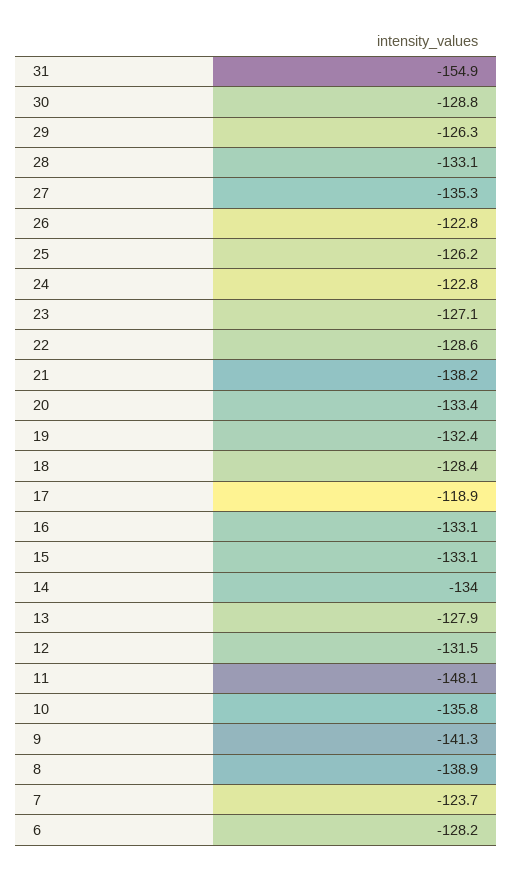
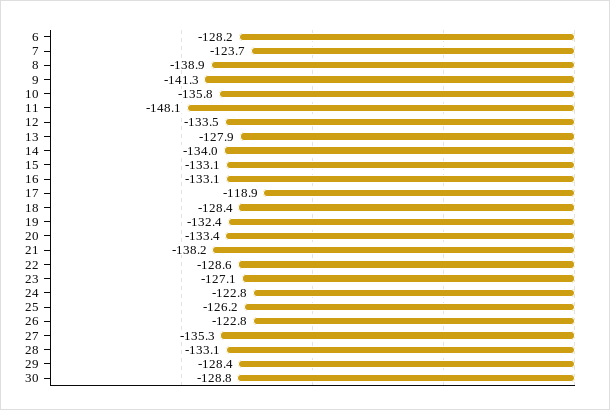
  {
-   "31": -154.9,
    "30": -128.8,
-   "29": -126.3,
+   "29": -128.4,
    "28": -133.1,
    "27": -135.3,
    "26": -122.8,
    "25": -126.2,
    "24": -122.8,
    "23": -127.1,
    "22": -128.6,
    "21": -138.2,
    "20": -133.4,
    "19": -132.4,
    "18": -128.4,
    "17": -118.9,
    "16": -133.1,
    "15": -133.1,
    "14": -134,
    "13": -127.9,
-   "12": -131.5,
+   "12": -133.5,
    "11": -148.1,
    "10": -135.8,
    "9": -141.3,
    "8": -138.9,
    "7": -123.7,
    "6": -128.2
  }

